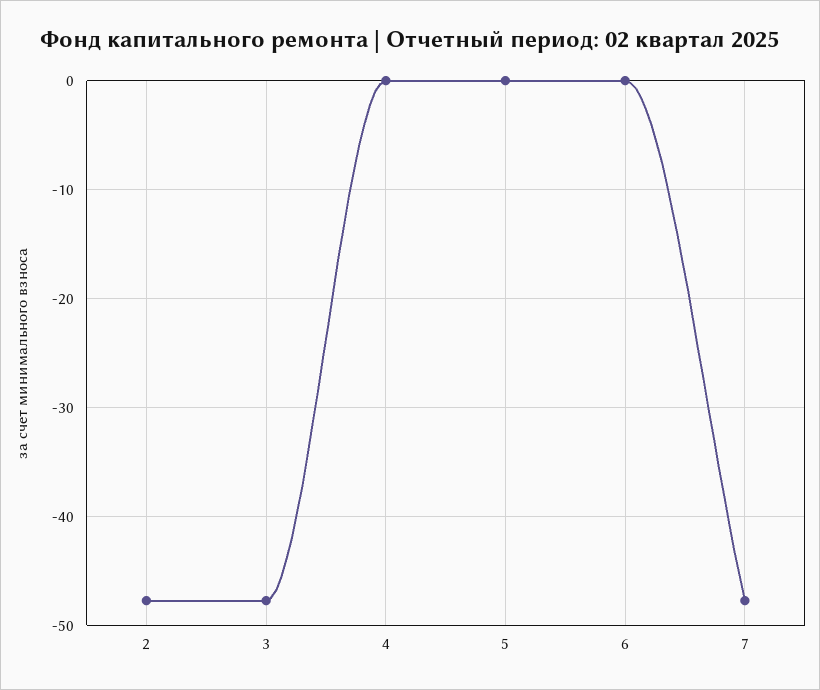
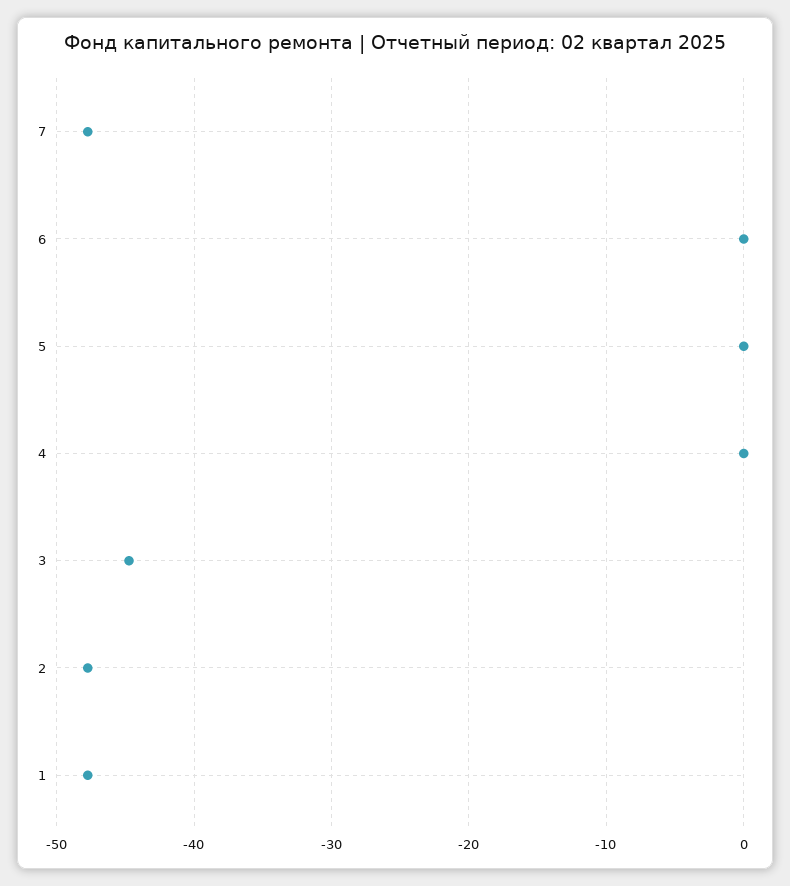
  {
    "2": -48,
-   "3": -48,
+   "3": -45,
    "4": 0,
    "5": 0,
    "6": 0,
-   "7": -48
+   "7": -48,
+   "1": -48
  }

